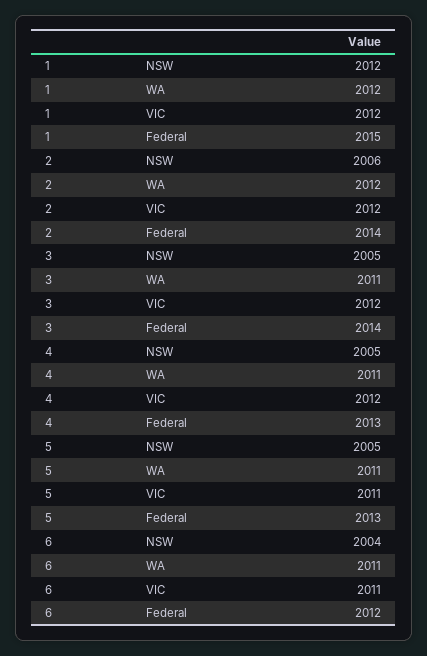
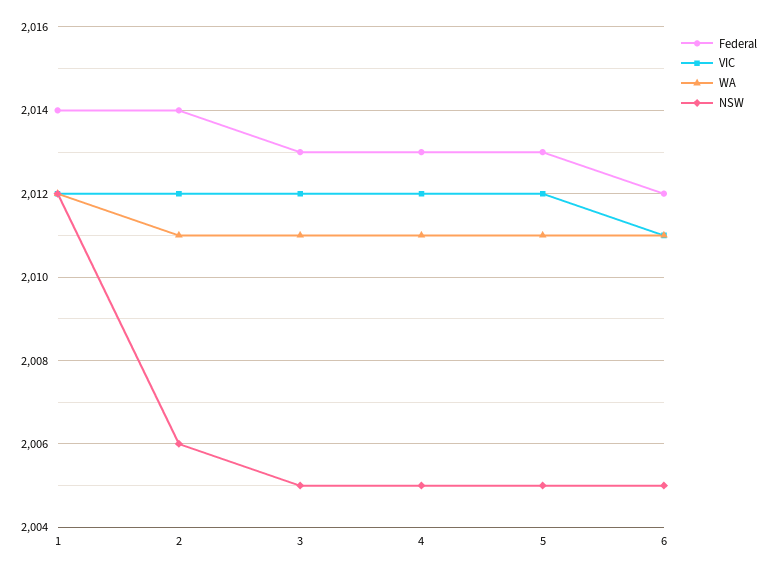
  {
    "NSW": {
      "1": 2012,
      "2": 2006,
      "3": 2005,
      "4": 2005,
      "5": 2005,
-     "6": 2004
+     "6": 2005
    },
    "WA": {
      "1": 2012,
-     "2": 2012,
+     "2": 2011,
      "3": 2011,
      "4": 2011,
      "5": 2011,
      "6": 2011
    },
    "VIC": {
      "1": 2012,
      "2": 2012,
      "3": 2012,
      "4": 2012,
-     "5": 2011,
+     "5": 2012,
      "6": 2011
    },
    "Federal": {
-     "1": 2015,
+     "1": 2014,
      "2": 2014,
-     "3": 2014,
+     "3": 2013,
      "4": 2013,
      "5": 2013,
      "6": 2012
    }
  }

